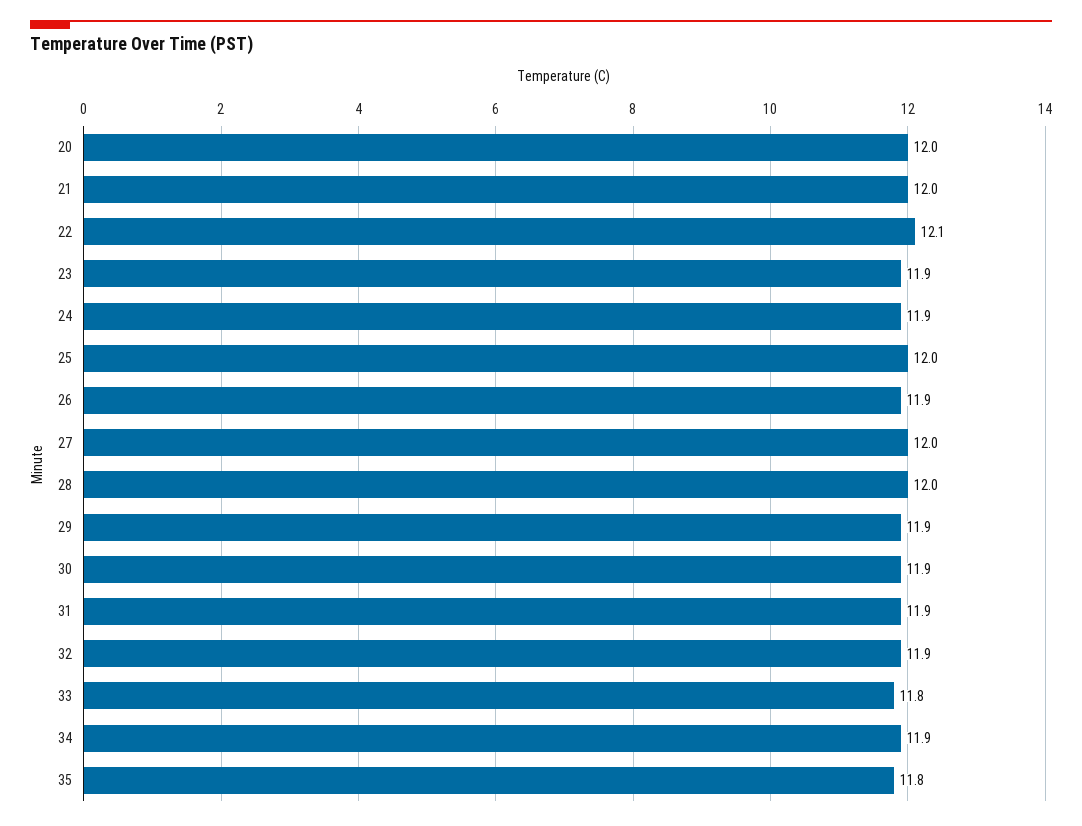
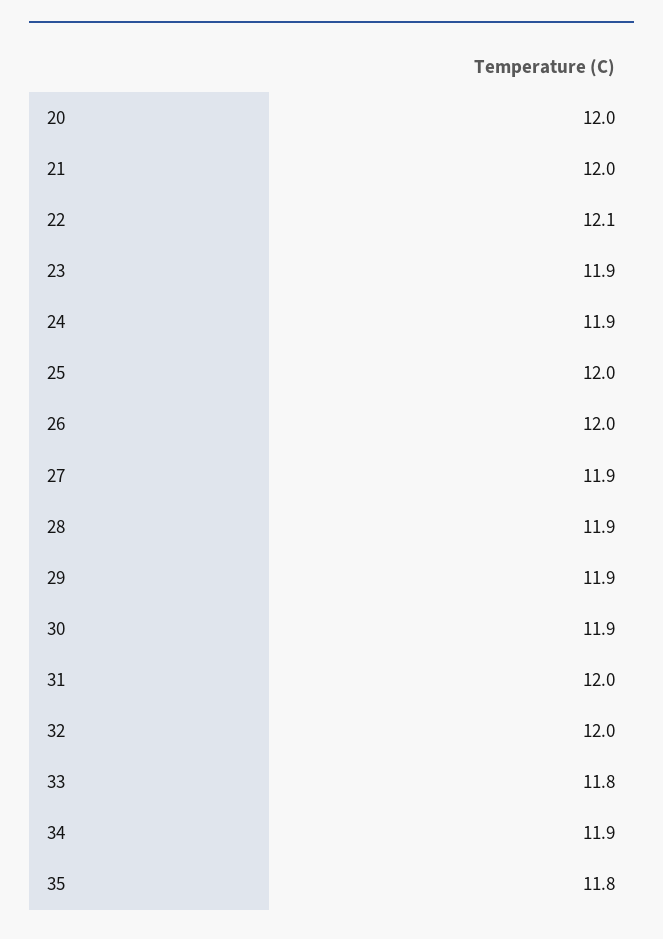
  {
    "20": 12,
    "21": 12,
    "22": 12.1,
    "23": 11.9,
    "24": 11.9,
    "25": 12,
-   "26": 11.9,
+   "26": 12,
-   "27": 12,
+   "27": 11.9,
-   "28": 12,
+   "28": 11.9,
    "29": 11.9,
    "30": 11.9,
-   "31": 11.9,
+   "31": 12,
-   "32": 11.9,
+   "32": 12,
    "33": 11.8,
    "34": 11.9,
    "35": 11.8
  }

